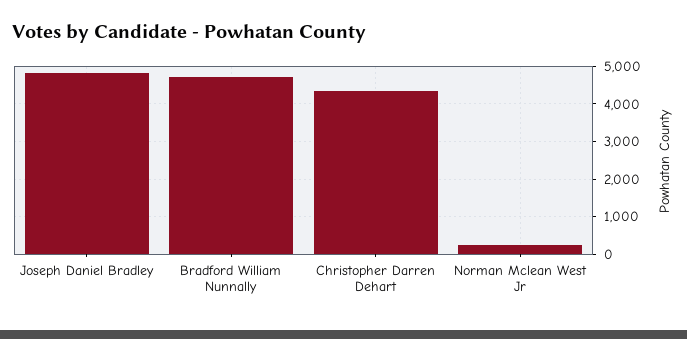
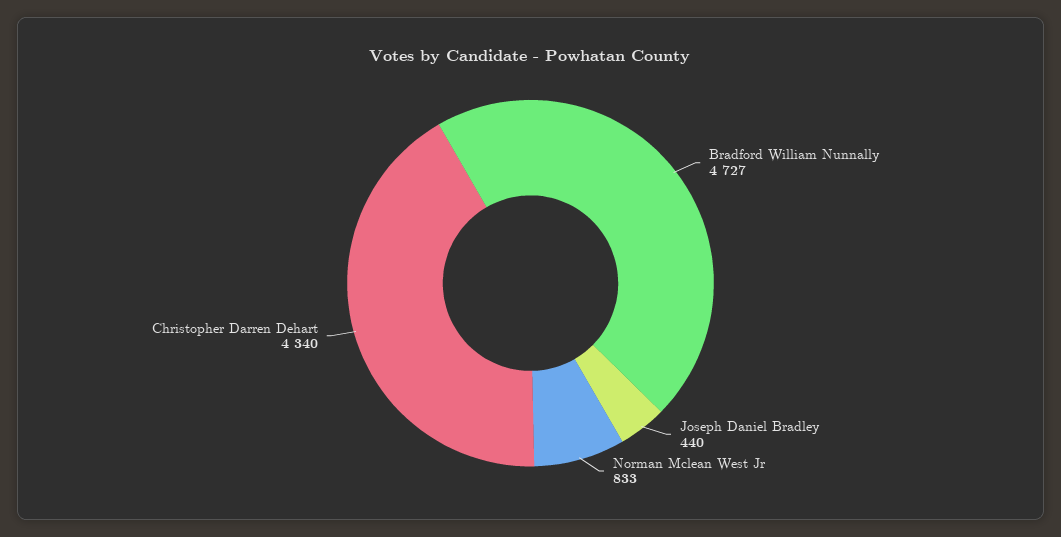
  {
-   "Joseph Daniel Bradley": 4800,
+   "Joseph Daniel Bradley": 440,
    "Bradford William Nunnally": 4727,
    "Christopher Darren Dehart": 4340,
-   "Norman Mclean West Jr": 200
+   "Norman Mclean West Jr": 833
  }

